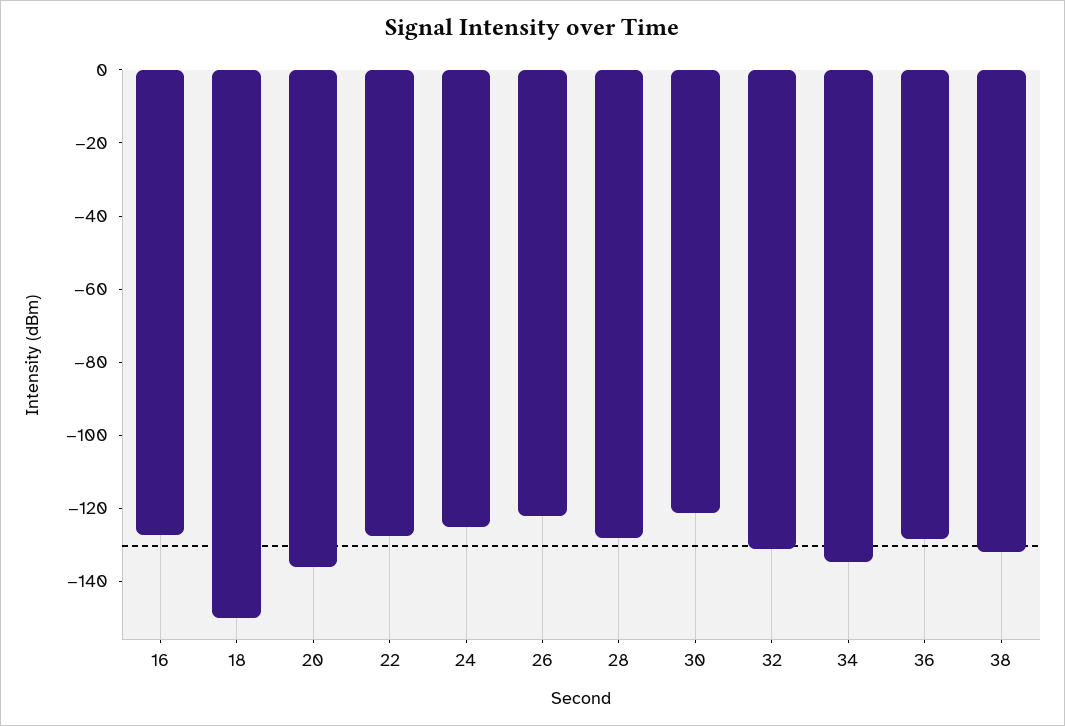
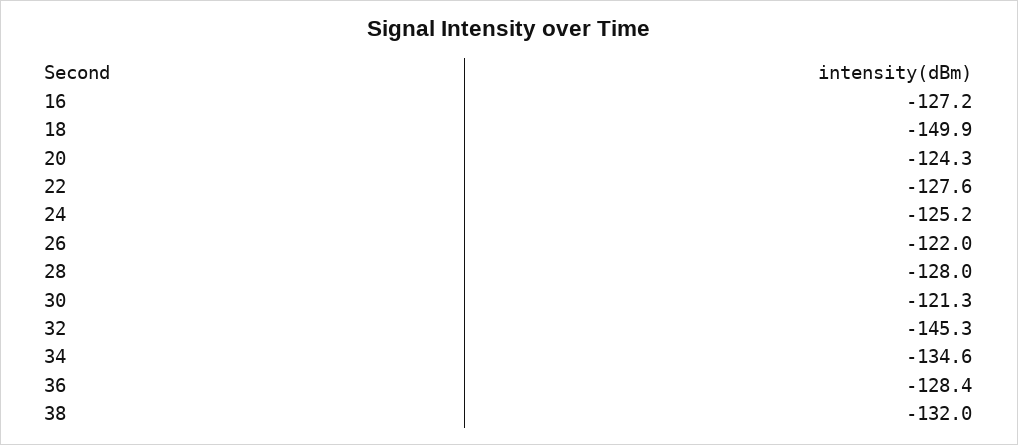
  {
    "16": -127.2,
    "18": -149.9,
-   "20": -135,
+   "20": -124.3,
    "22": -127.6,
    "24": -125.2,
    "26": -122,
    "28": -128,
    "30": -121.3,
-   "32": -130,
+   "32": -145.3,
    "34": -134.6,
    "36": -128.4,
    "38": -132
  }

